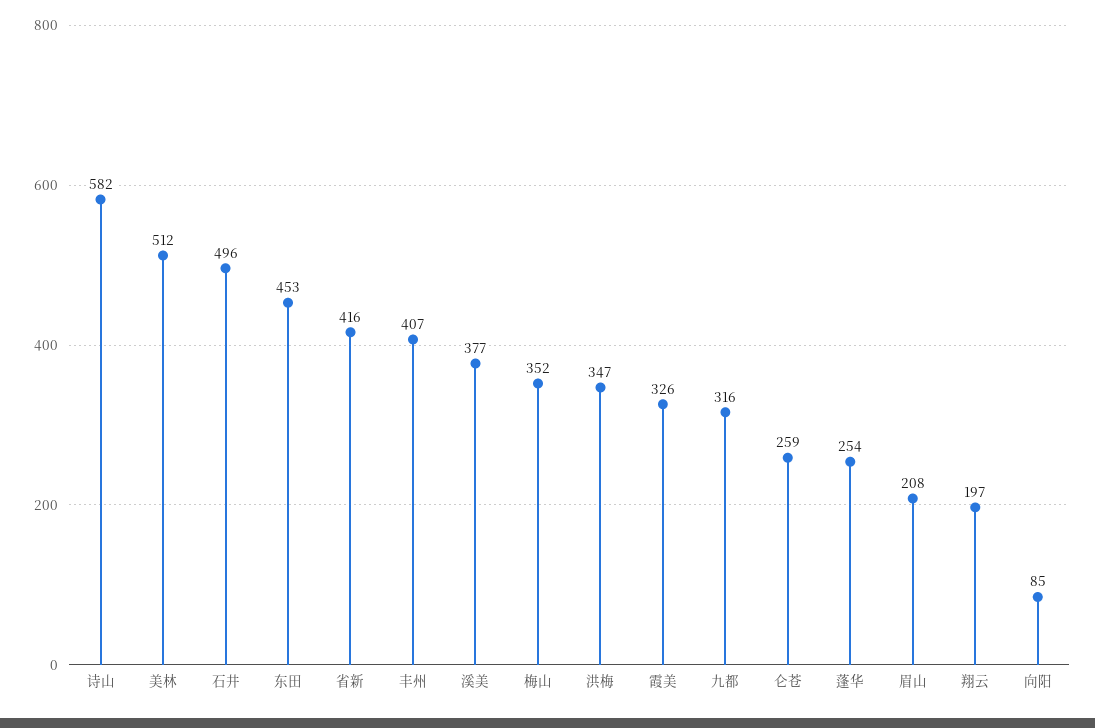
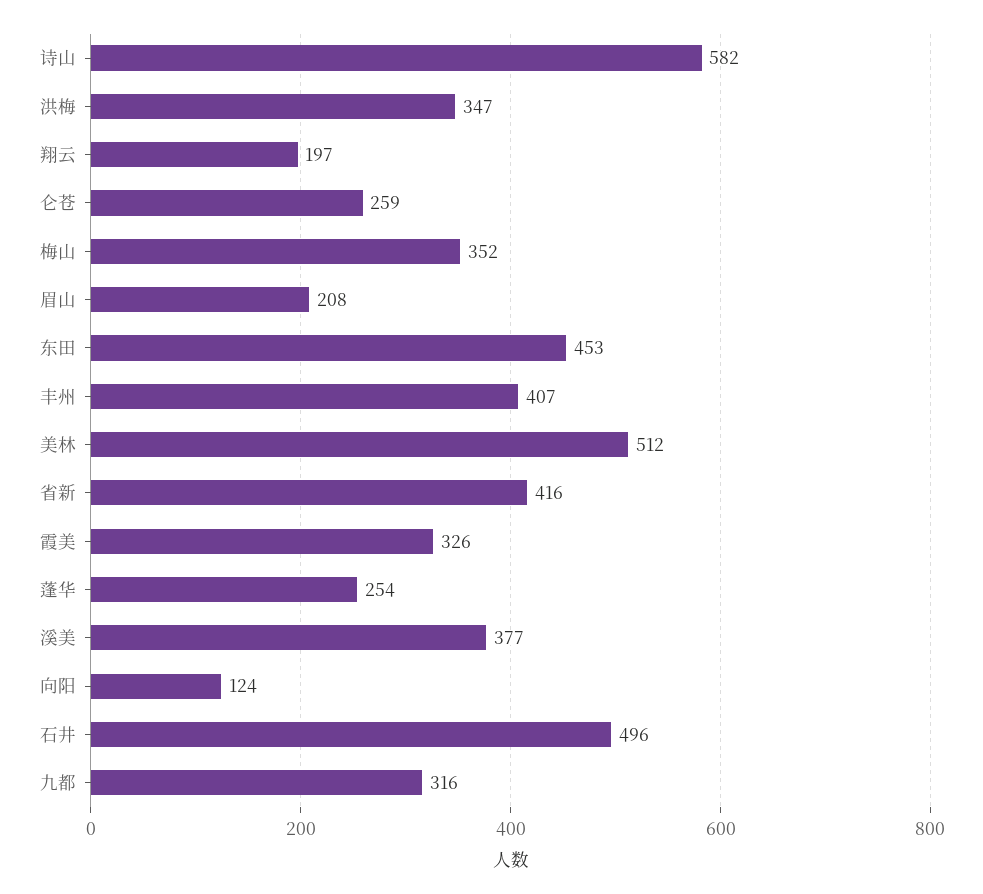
  {
    "诗山": 582,
    "美林": 512,
    "石井": 496,
    "东田": 453,
    "省新": 416,
    "丰州": 407,
    "溪美": 377,
    "梅山": 352,
    "洪梅": 347,
    "霞美": 326,
    "九都": 316,
    "仑苍": 259,
    "蓬华": 254,
    "眉山": 208,
    "翔云": 197,
-   "向阳": 85
+   "向阳": 124
  }

